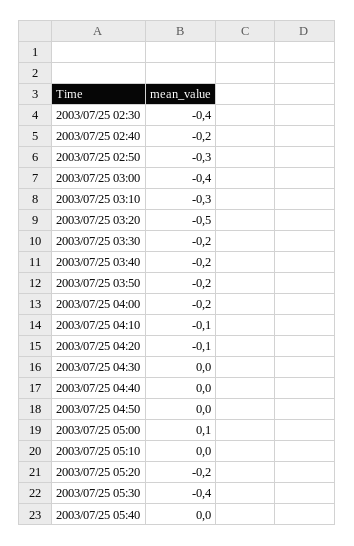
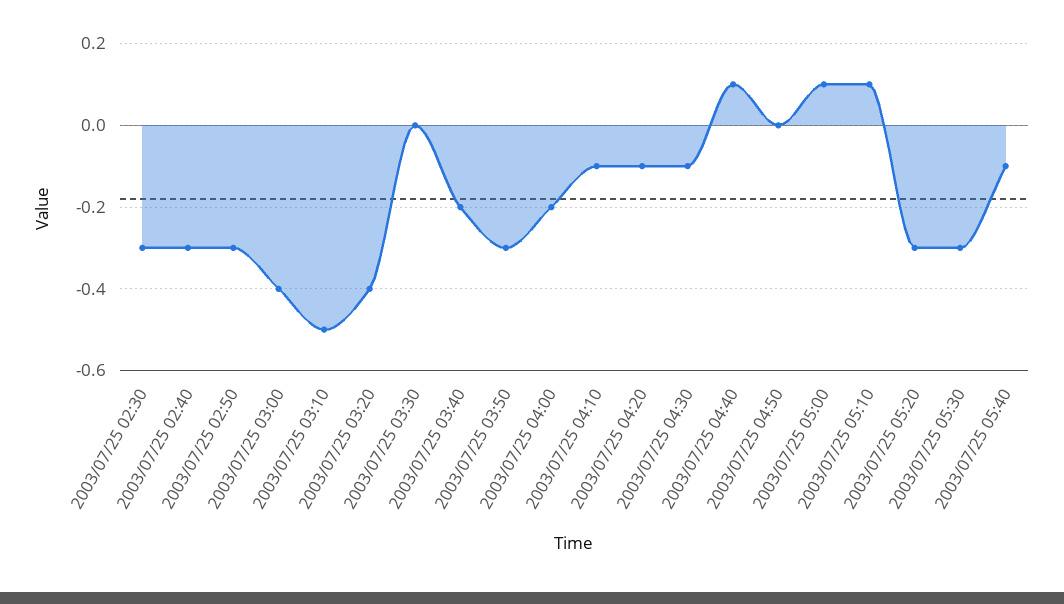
  {
-   "2003/07/25 02:30": -0.4,
+   "2003/07/25 02:30": -0.3,
-   "2003/07/25 02:40": -0.2,
+   "2003/07/25 02:40": -0.3,
    "2003/07/25 02:50": -0.3,
    "2003/07/25 03:00": -0.4,
-   "2003/07/25 03:10": -0.3,
+   "2003/07/25 03:10": -0.5,
-   "2003/07/25 03:20": -0.5,
+   "2003/07/25 03:20": -0.4,
-   "2003/07/25 03:30": -0.2,
+   "2003/07/25 03:30": 0,
    "2003/07/25 03:40": -0.2,
-   "2003/07/25 03:50": -0.2,
+   "2003/07/25 03:50": -0.3,
    "2003/07/25 04:00": -0.2,
    "2003/07/25 04:10": -0.1,
    "2003/07/25 04:20": -0.1,
-   "2003/07/25 04:30": 0,
+   "2003/07/25 04:30": -0.1,
-   "2003/07/25 04:40": 0,
+   "2003/07/25 04:40": 0.1,
    "2003/07/25 04:50": 0,
    "2003/07/25 05:00": 0.1,
-   "2003/07/25 05:10": 0,
+   "2003/07/25 05:10": 0.1,
-   "2003/07/25 05:20": -0.2,
+   "2003/07/25 05:20": -0.3,
-   "2003/07/25 05:30": -0.4,
+   "2003/07/25 05:30": -0.3,
-   "2003/07/25 05:40": 0
+   "2003/07/25 05:40": -0.1
  }

